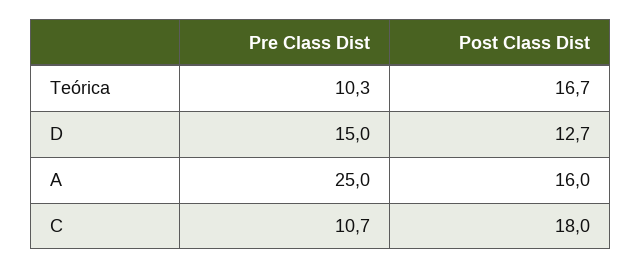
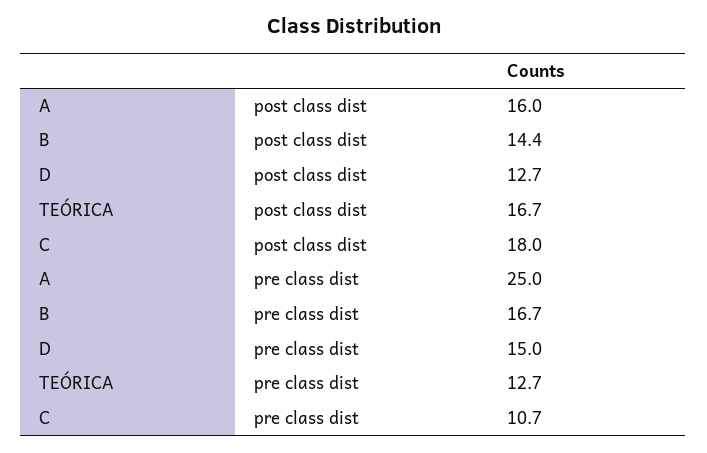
  {
    "Pre Class Dist": {
-     "Teórica": 10.3,
+     "Teórica": 12.7,
      "D": 15,
      "A": 25,
-     "C": 10.7
+     "C": 10.7,
+     "B": 16.7
    },
    "Post Class Dist": {
      "Teórica": 16.7,
      "D": 12.7,
      "A": 16,
-     "C": 18
+     "C": 18,
+     "B": 14.4
    }
  }

